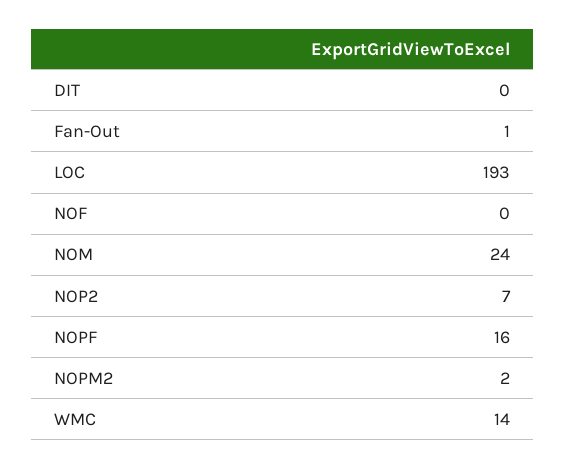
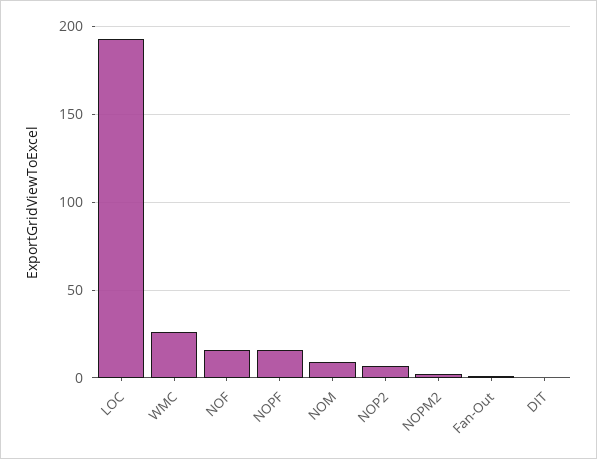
  {
    "DIT": 0,
    "Fan-Out": 1,
    "LOC": 193,
-   "NOF": 0,
+   "NOF": 15,
-   "NOM": 24,
+   "NOM": 10,
    "NOP2": 7,
    "NOPF": 16,
    "NOPM2": 2,
-   "WMC": 14
+   "WMC": 25
  }

